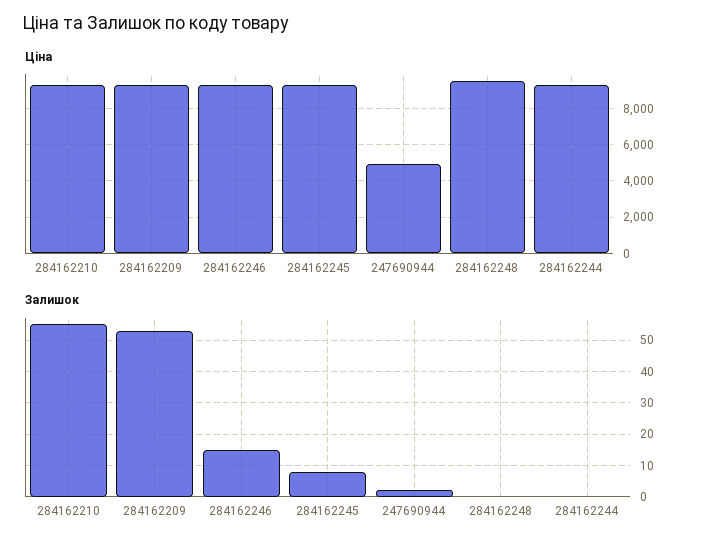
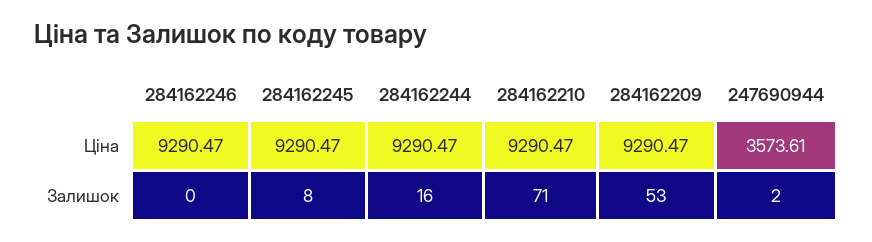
  {
    "Ціна": {
      "284162210": 9290.47,
      "284162209": 9290.47,
      "284162246": 9290.47,
      "284162245": 9290.47,
-     "247690944": 5000,
+     "247690944": 3573.61,
-     "284162248": 9500,
      "284162244": 9290.47
    },
    "Залишок": {
-     "284162210": 55,
+     "284162210": 71,
      "284162209": 53,
-     "284162246": 15,
+     "284162246": 0,
      "284162245": 8,
      "247690944": 2,
-     "284162248": 0,
-     "284162244": 0
+     "284162244": 16
    }
  }

